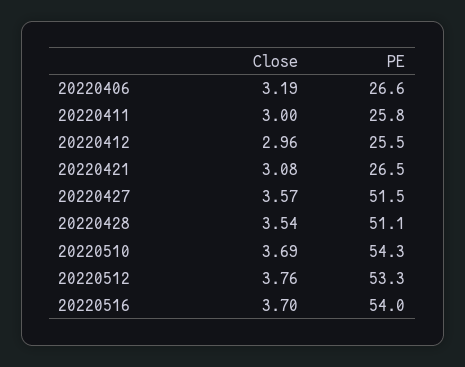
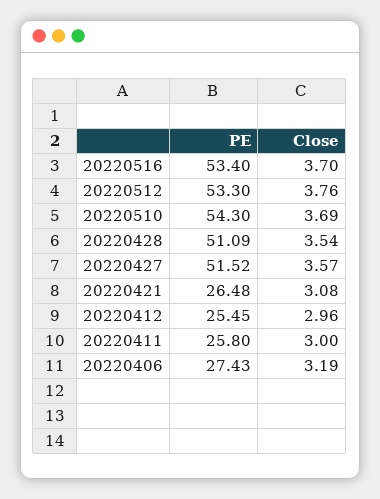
  {
    "Close": {
      "20220406": 3.19,
      "20220411": 3,
      "20220412": 2.96,
      "20220421": 3.08,
      "20220427": 3.57,
      "20220428": 3.54,
      "20220510": 3.69,
      "20220512": 3.76,
      "20220516": 3.7
    },
    "PE": {
-     "20220406": 26.6,
+     "20220406": 27.43,
      "20220411": 25.8,
      "20220412": 25.45,
      "20220421": 26.48,
      "20220427": 51.52,
      "20220428": 51.09,
      "20220510": 54.3,
      "20220512": 53.3,
-     "20220516": 54
+     "20220516": 53.4
    }
  }

